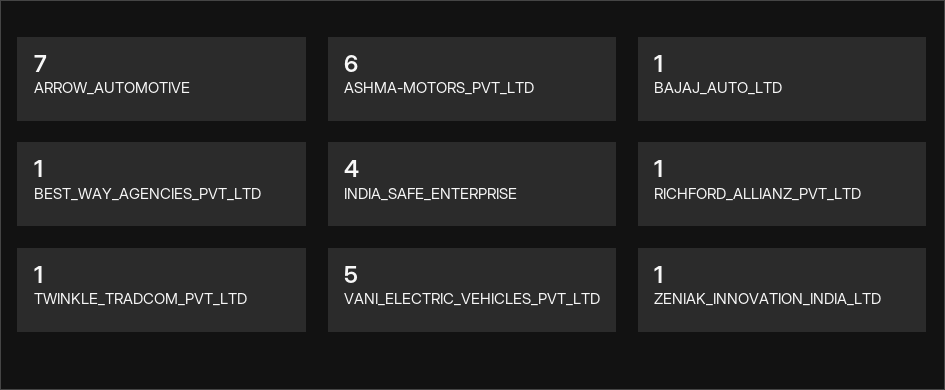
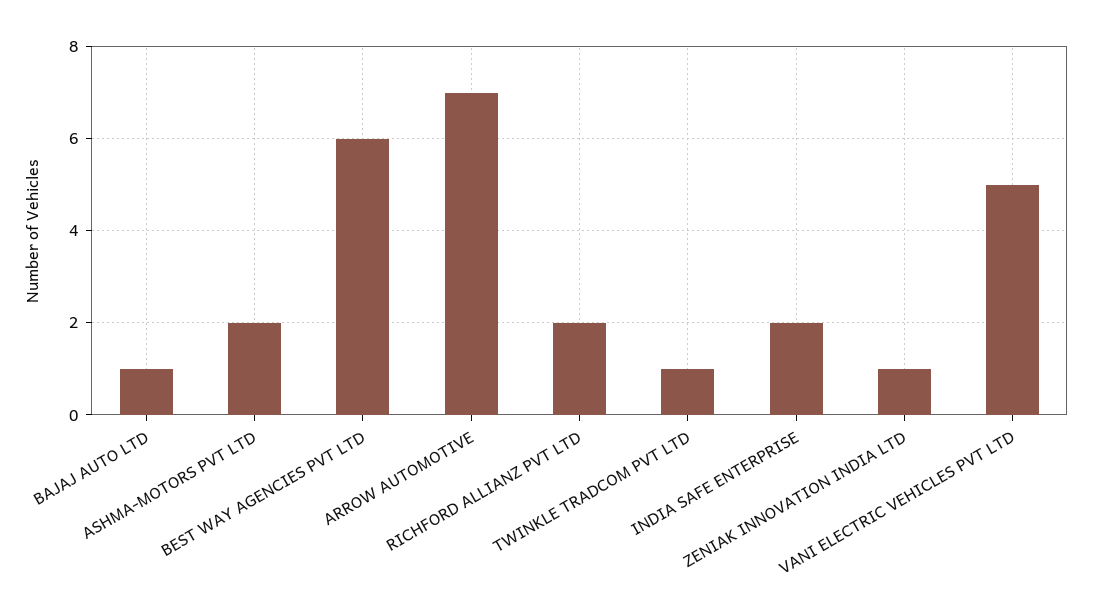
  {
    "ARROW_AUTOMOTIVE": 7,
-   "ASHMA-MOTORS_PVT_LTD": 6,
+   "ASHMA-MOTORS_PVT_LTD": 2,
    "BAJAJ_AUTO_LTD": 1,
-   "BEST_WAY_AGENCIES_PVT_LTD": 1,
+   "BEST_WAY_AGENCIES_PVT_LTD": 6,
-   "INDIA_SAFE_ENTERPRISE": 4,
+   "INDIA_SAFE_ENTERPRISE": 2,
-   "RICHFORD_ALLIANZ_PVT_LTD": 1,
+   "RICHFORD_ALLIANZ_PVT_LTD": 2,
    "TWINKLE_TRADCOM_PVT_LTD": 1,
    "VANI_ELECTRIC_VEHICLES_PVT_LTD": 5,
    "ZENIAK_INNOVATION_INDIA_LTD": 1
  }

